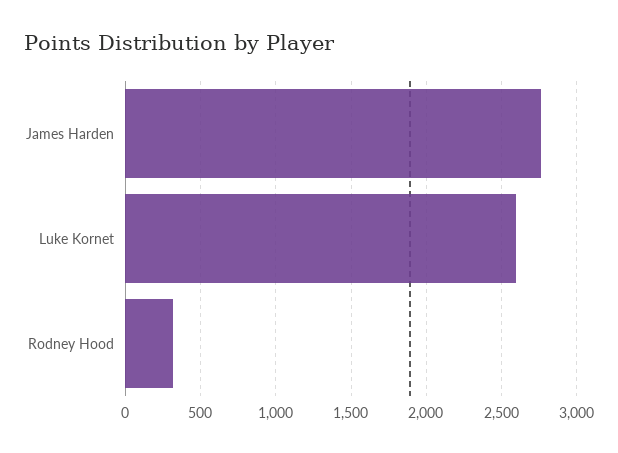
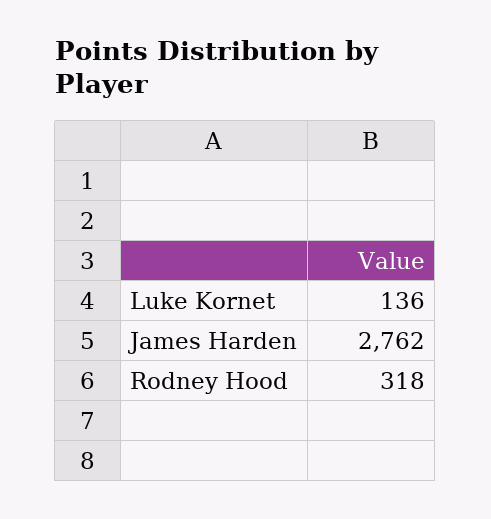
  {
    "James Harden": 2762,
-   "Luke Kornet": 2600,
+   "Luke Kornet": 136,
    "Rodney Hood": 318
  }

